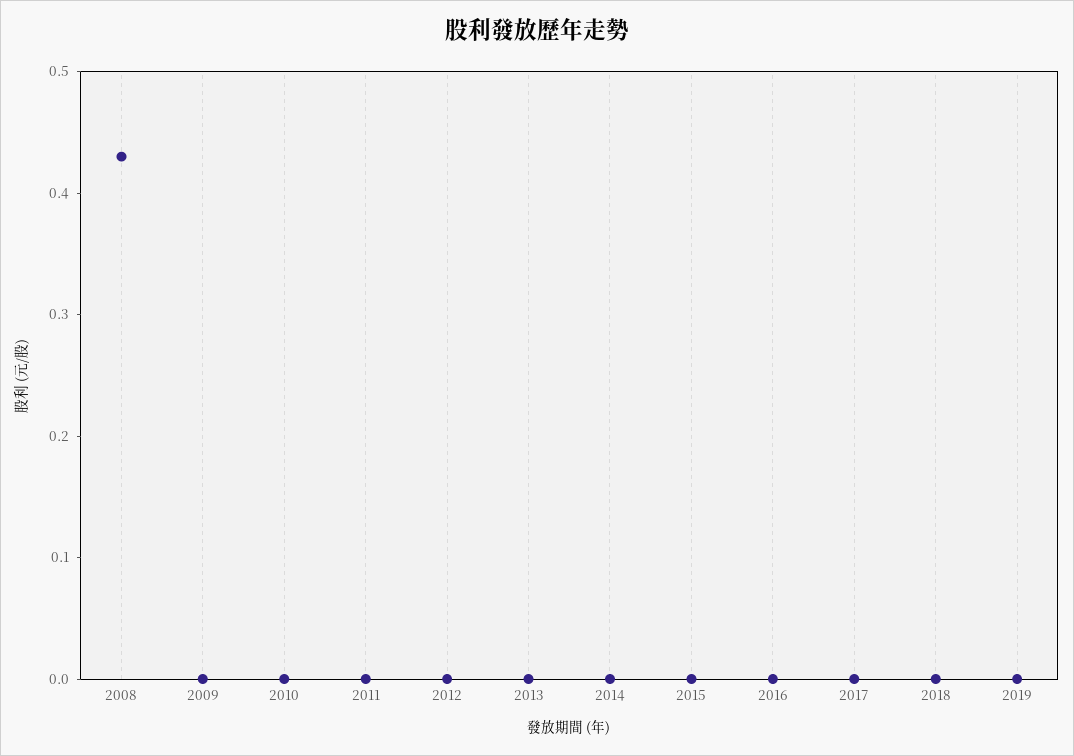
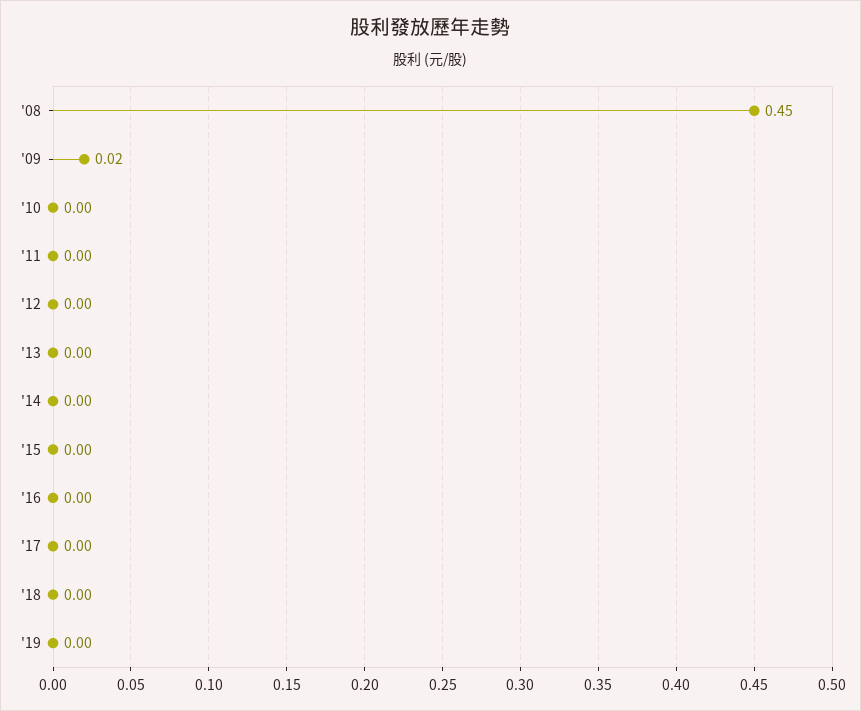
  {
-   "2008": 0.43,
+   "2008": 0.45,
-   "2009": 0,
+   "2009": 0.02,
    "2010": 0,
    "2011": 0,
    "2012": 0,
    "2013": 0,
    "2014": 0,
    "2015": 0,
    "2016": 0,
    "2017": 0,
    "2018": 0,
    "2019": 0
  }

